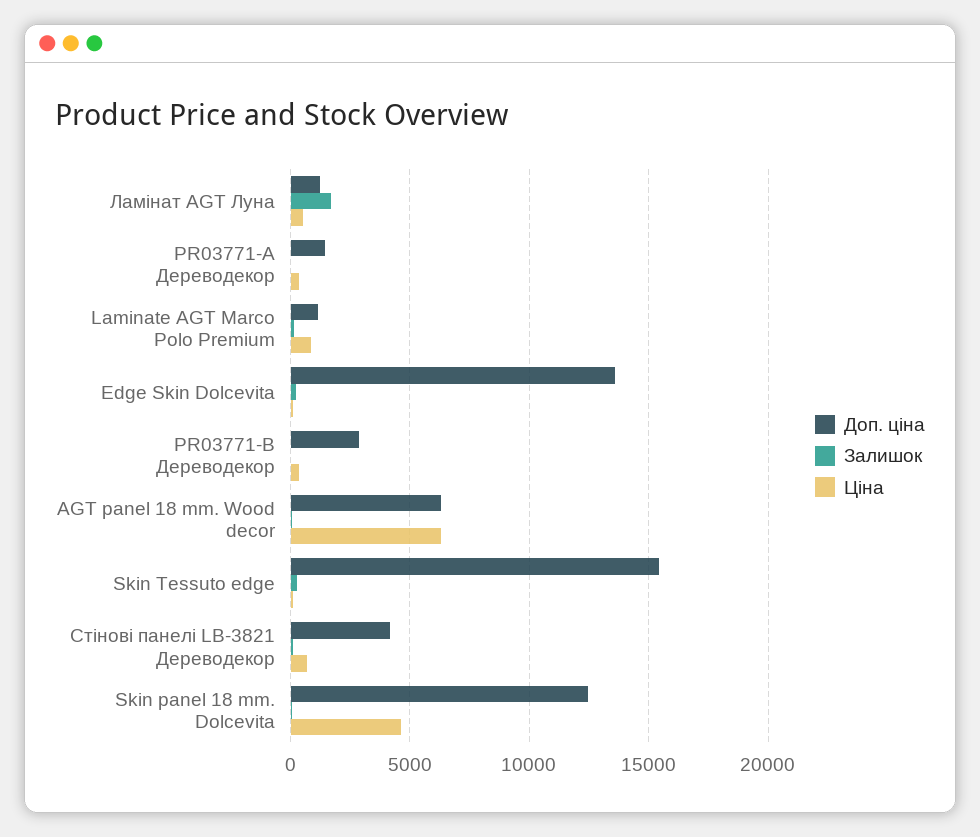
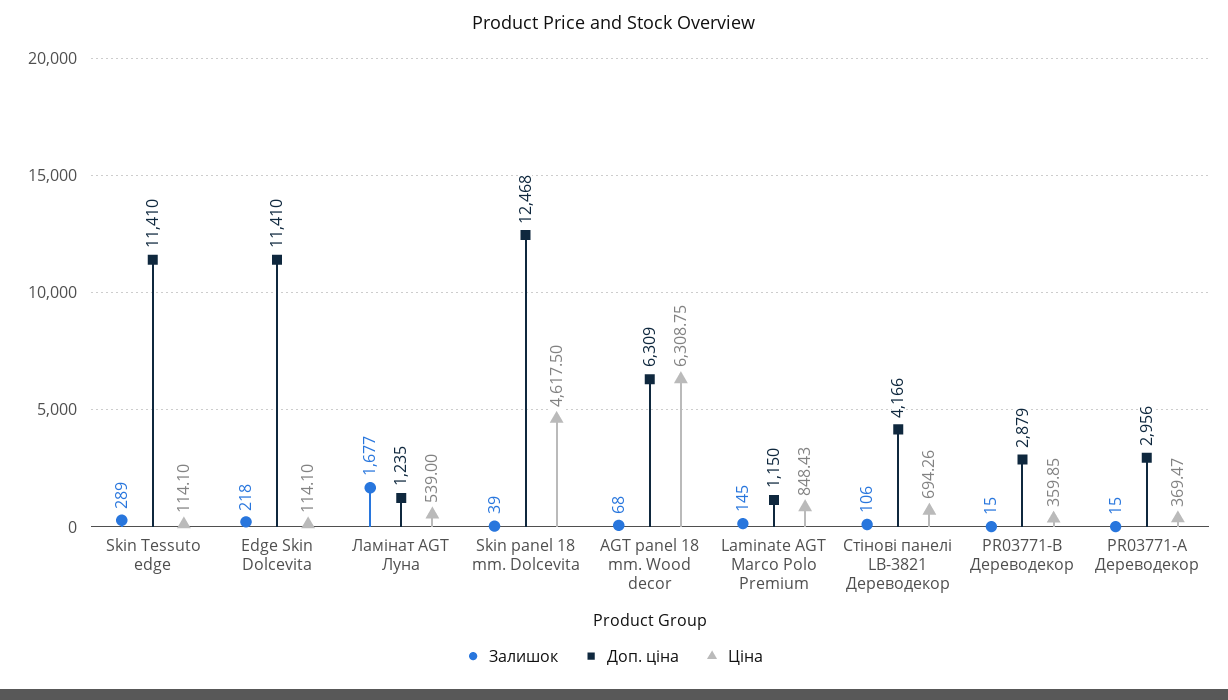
  {
    "Доп. ціна": {
      "Ламінат AGT Луна": 1235,
-     "PR03771-А Дереводекор": 1500,
+     "PR03771-А Дереводекор": 2956,
      "Laminate AGT Marco Polo Premium": 1150,
-     "Edge Skin Dolcevita": 13500,
+     "Edge Skin Dolcevita": 11410,
      "PR03771-B Дереводекор": 2879,
      "AGT panel 18 mm. Wood decor": 6309,
-     "Skin Tessuto edge": 15500,
+     "Skin Tessuto edge": 11410,
      "Стінові панелі LB-3821 Дереводекор": 4166,
      "Skin panel 18 mm. Dolcevita": 12468
    },
    "Залишок": {
      "Ламінат AGT Луна": 1677,
      "PR03771-А Дереводекор": 15,
      "Laminate AGT Marco Polo Premium": 145,
      "Edge Skin Dolcevita": 218,
      "PR03771-B Дереводекор": 15,
      "AGT panel 18 mm. Wood decor": 68,
      "Skin Tessuto edge": 289,
      "Стінові панелі LB-3821 Дереводекор": 106,
      "Skin panel 18 mm. Dolcevita": 39
    },
    "Ціна": {
      "Ламінат AGT Луна": 539,
      "PR03771-А Дереводекор": 369.47,
      "Laminate AGT Marco Polo Premium": 848.43,
      "Edge Skin Dolcevita": 114.1,
      "PR03771-B Дереводекор": 359.85,
      "AGT panel 18 mm. Wood decor": 6308.75,
      "Skin Tessuto edge": 114.1,
      "Стінові панелі LB-3821 Дереводекор": 694.26,
      "Skin panel 18 mm. Dolcevita": 4617.5
    }
  }

